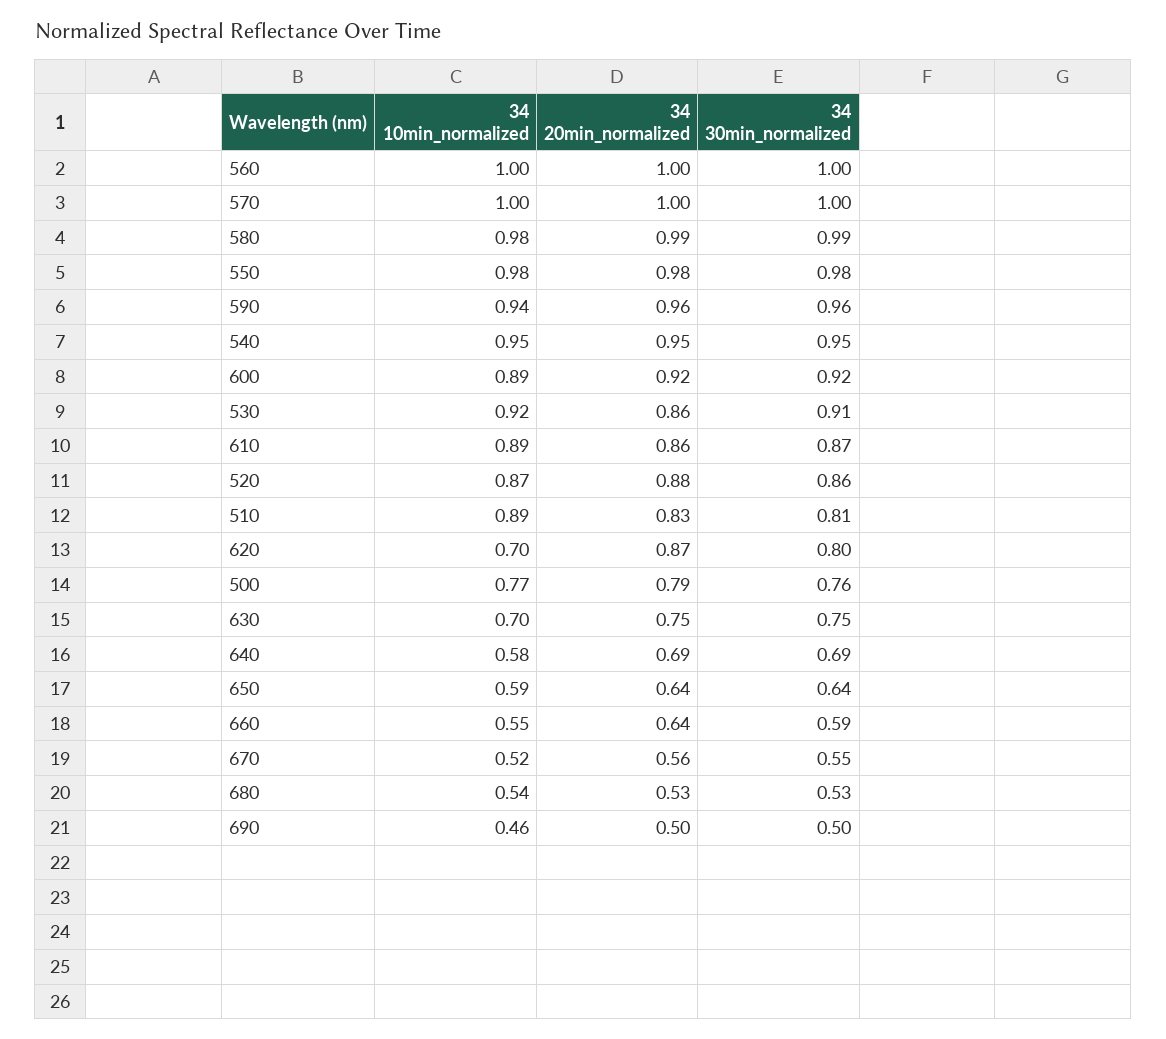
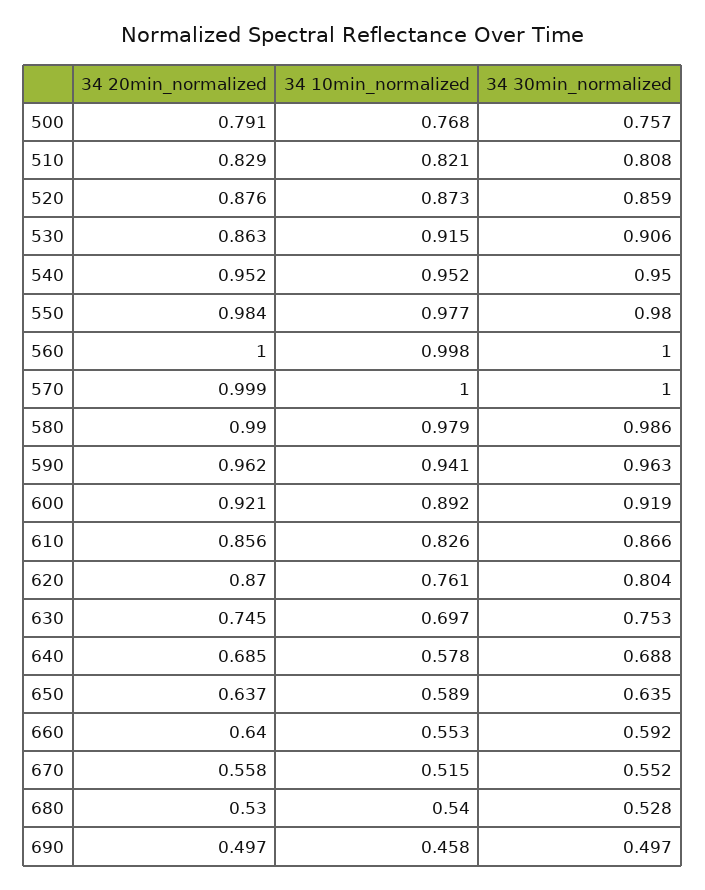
  {
    "34 10min_normalized": {
      "560": 0.998,
      "570": 1,
      "580": 0.979,
      "550": 0.977,
      "590": 0.941,
      "540": 0.952,
      "600": 0.892,
      "530": 0.915,
-     "610": 0.89,
+     "610": 0.826,
      "520": 0.873,
-     "510": 0.89,
+     "510": 0.821,
-     "620": 0.7,
+     "620": 0.761,
      "500": 0.768,
      "630": 0.697,
      "640": 0.578,
      "650": 0.589,
      "660": 0.553,
      "670": 0.515,
      "680": 0.54,
      "690": 0.458
    },
    "34 20min_normalized": {
      "560": 1,
      "570": 0.999,
      "580": 0.99,
      "550": 0.984,
      "590": 0.962,
      "540": 0.952,
      "600": 0.921,
      "530": 0.863,
      "610": 0.856,
      "520": 0.876,
      "510": 0.829,
      "620": 0.87,
      "500": 0.791,
      "630": 0.745,
      "640": 0.685,
      "650": 0.637,
      "660": 0.64,
      "670": 0.558,
      "680": 0.53,
      "690": 0.497
    },
    "34 30min_normalized": {
      "560": 1,
      "570": 1,
      "580": 0.986,
      "550": 0.98,
      "590": 0.963,
      "540": 0.95,
      "600": 0.919,
      "530": 0.906,
      "610": 0.866,
      "520": 0.859,
      "510": 0.808,
      "620": 0.804,
      "500": 0.757,
      "630": 0.753,
      "640": 0.688,
      "650": 0.635,
      "660": 0.592,
      "670": 0.552,
      "680": 0.528,
      "690": 0.497
    }
  }

